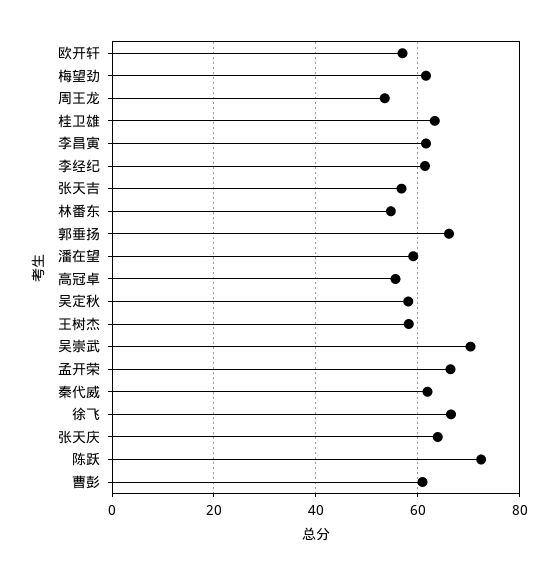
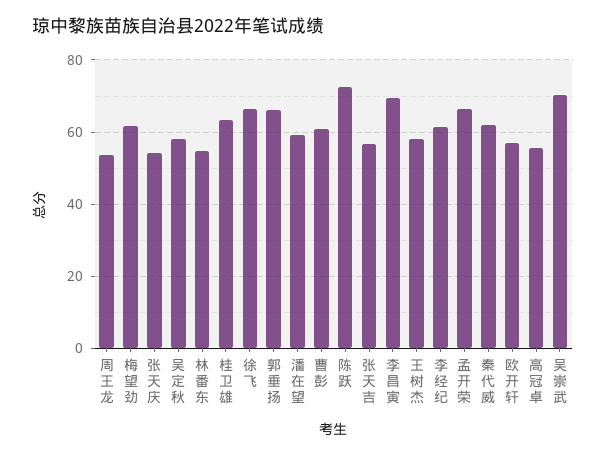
  {
    "欧开轩": 58,
    "梅望劲": 62,
    "周王龙": 54,
    "桂卫雄": 64,
-   "李昌寅": 62,
+   "李昌寅": 70,
    "李经纪": 62,
    "张天吉": 56,
    "林番东": 54,
    "郭垂扬": 66,
    "潘在望": 60,
    "高冠卓": 56,
    "吴定秋": 58,
    "王树杰": 58,
    "吴崇武": 70,
    "孟开荣": 66,
    "秦代威": 62,
    "徐飞": 66,
-   "张天庆": 64,
+   "张天庆": 54,
    "陈跃": 72,
    "曹彭": 60
  }

